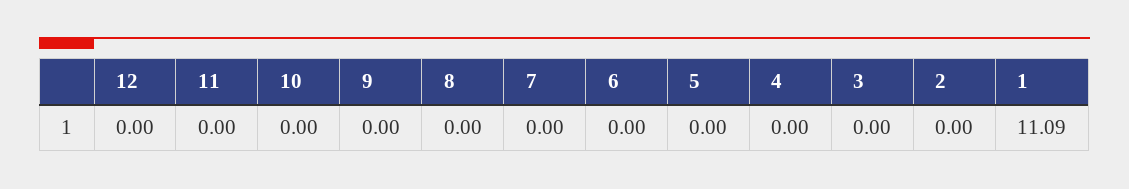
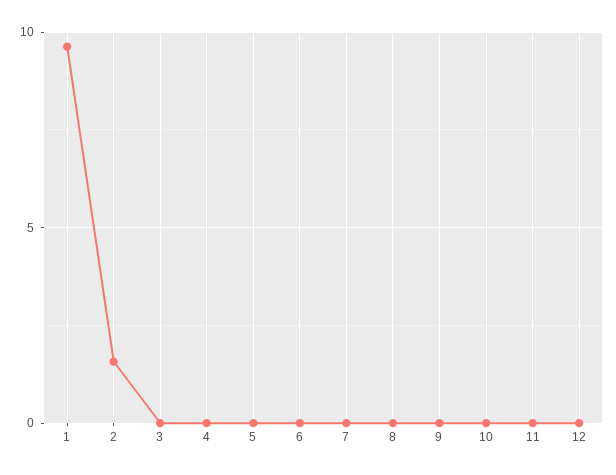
  {
    "12": 0,
    "11": 0,
    "10": 0,
    "9": 0,
    "8": 0,
    "7": 0,
    "6": 0,
    "5": 0,
    "4": 0,
    "3": 0,
-   "2": 0,
+   "2": 1.5,
-   "1": 11.09
+   "1": 9.5
  }

